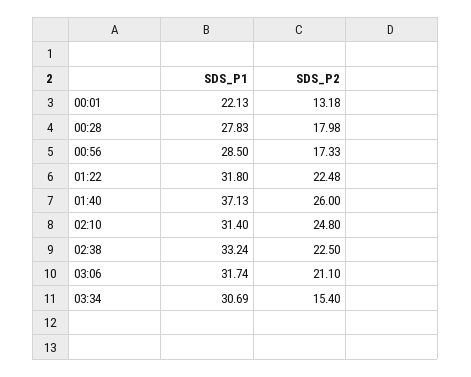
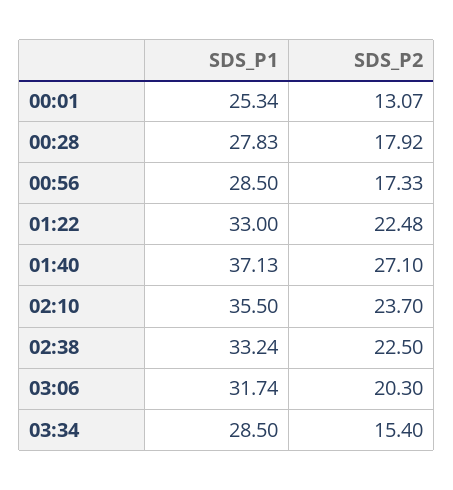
  {
    "SDS_P1": {
-     "00:01": 22.13,
+     "00:01": 25.34,
      "00:28": 27.83,
      "00:56": 28.5,
-     "01:22": 31.8,
+     "01:22": 33,
      "01:40": 37.13,
-     "02:10": 31.4,
+     "02:10": 35.5,
      "02:38": 33.24,
      "03:06": 31.74,
-     "03:34": 30.69
+     "03:34": 28.5
    },
    "SDS_P2": {
-     "00:01": 13.18,
+     "00:01": 13.07,
-     "00:28": 17.98,
+     "00:28": 17.92,
      "00:56": 17.33,
      "01:22": 22.48,
-     "01:40": 26,
+     "01:40": 27.1,
-     "02:10": 24.8,
+     "02:10": 23.7,
      "02:38": 22.5,
-     "03:06": 21.1,
+     "03:06": 20.3,
      "03:34": 15.4
    }
  }

